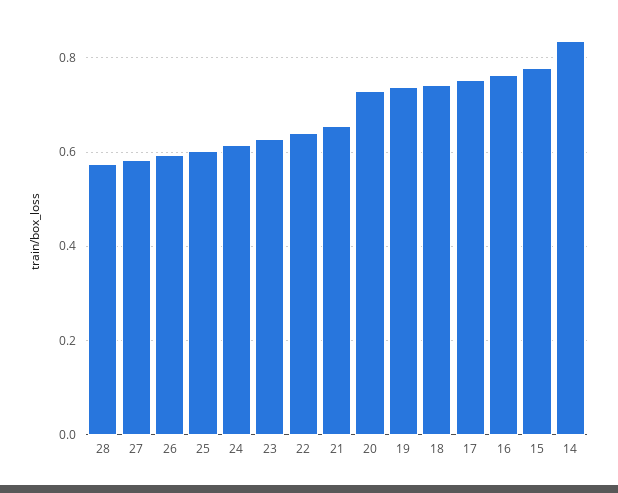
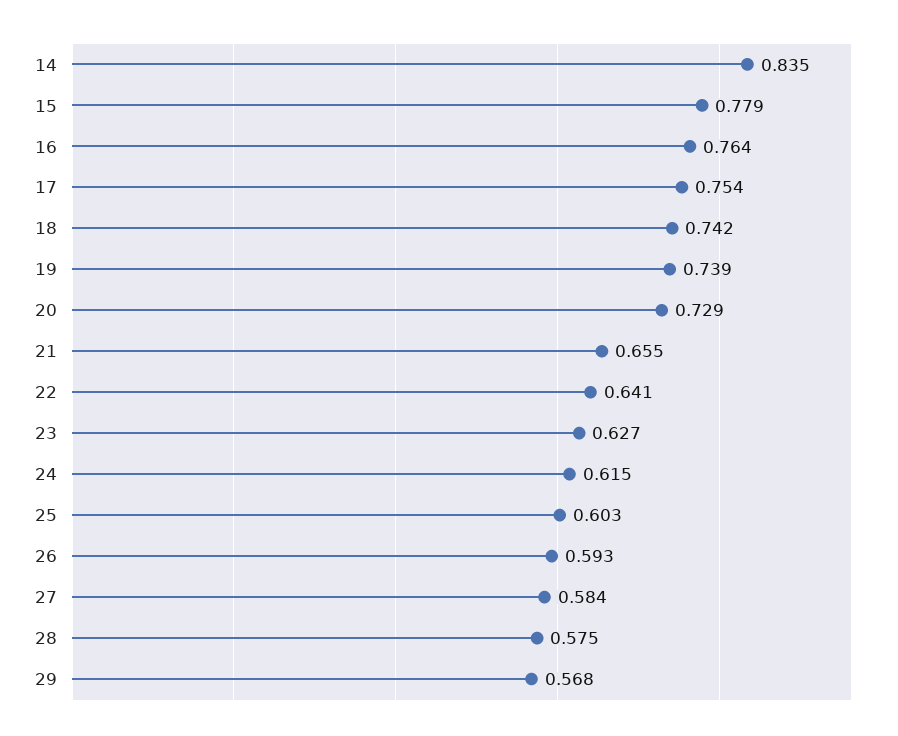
  {
    "28": 0.575,
    "27": 0.584,
    "26": 0.593,
    "25": 0.603,
    "24": 0.615,
    "23": 0.627,
    "22": 0.641,
    "21": 0.655,
    "20": 0.729,
    "19": 0.739,
    "18": 0.742,
    "17": 0.754,
    "16": 0.764,
    "15": 0.779,
-   "14": 0.835
+   "14": 0.835,
+   "29": 0.568
  }

